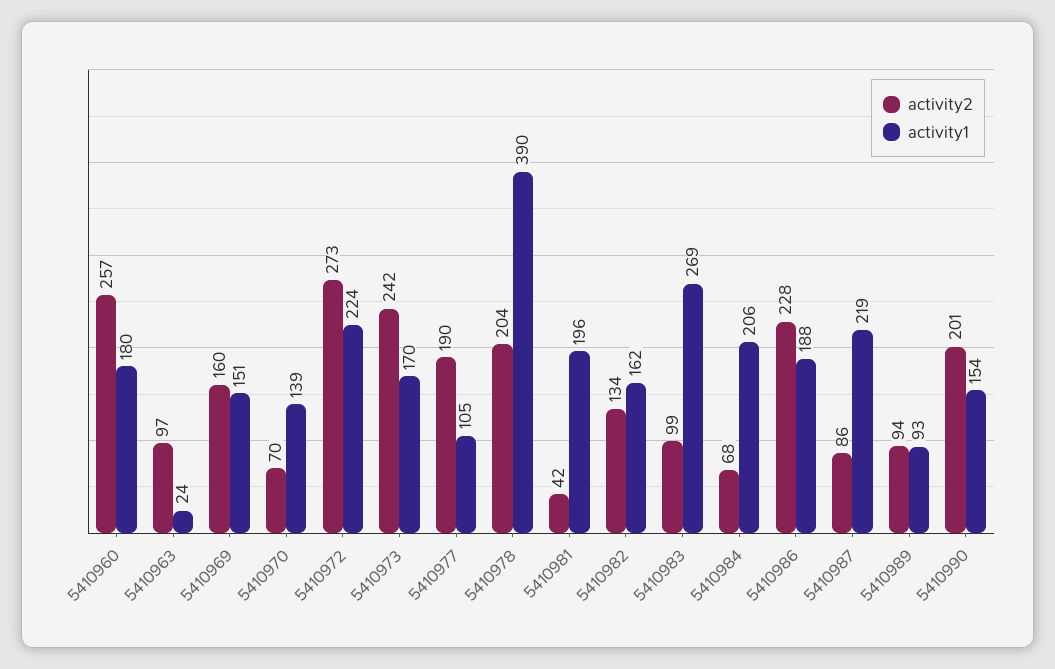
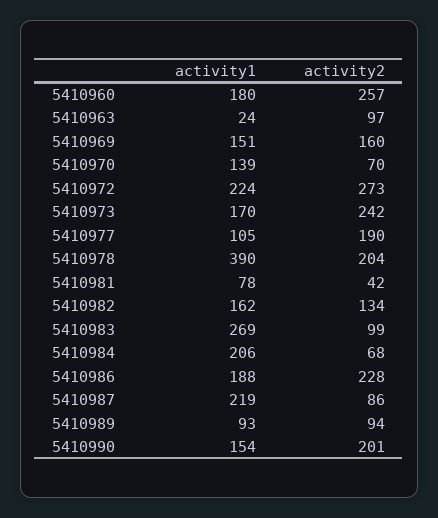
  {
    "activity2": {
      "5410960": 257,
      "5410963": 97,
      "5410969": 160,
      "5410970": 70,
      "5410972": 273,
      "5410973": 242,
      "5410977": 190,
      "5410978": 204,
      "5410981": 42,
      "5410982": 134,
      "5410983": 99,
      "5410984": 68,
      "5410986": 228,
      "5410987": 86,
      "5410989": 94,
      "5410990": 201
    },
    "activity1": {
      "5410960": 180,
      "5410963": 24,
      "5410969": 151,
      "5410970": 139,
      "5410972": 224,
      "5410973": 170,
      "5410977": 105,
      "5410978": 390,
-     "5410981": 196,
+     "5410981": 78,
      "5410982": 162,
      "5410983": 269,
      "5410984": 206,
      "5410986": 188,
      "5410987": 219,
      "5410989": 93,
      "5410990": 154
    }
  }

